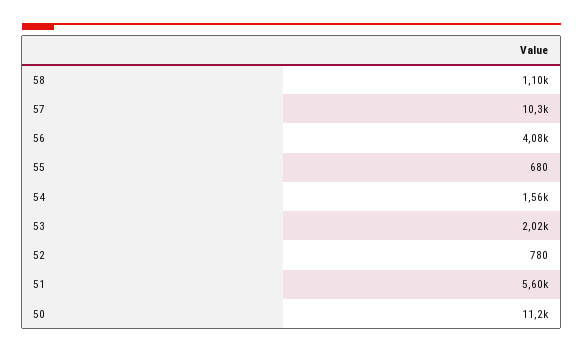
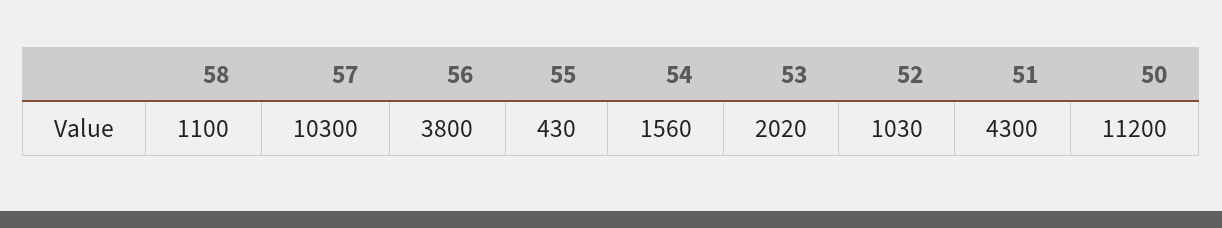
  {
    "58": 1100,
    "57": 10300,
-   "56": 4080,
+   "56": 3800,
-   "55": 680,
+   "55": 430,
    "54": 1560,
    "53": 2020,
-   "52": 780,
+   "52": 1030,
-   "51": 5600,
+   "51": 4300,
    "50": 11200
  }

